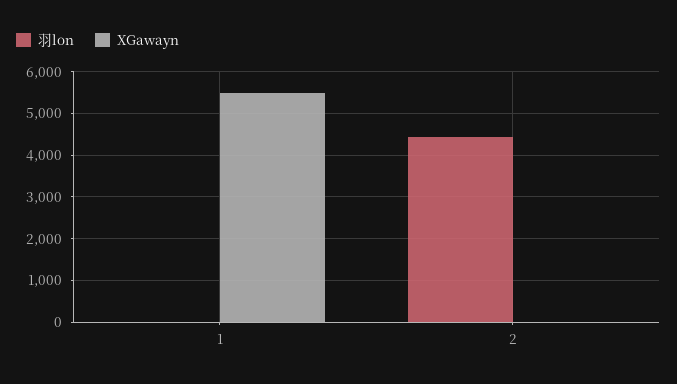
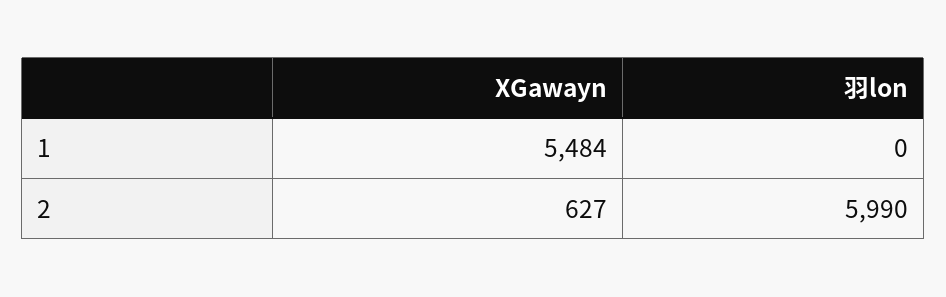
  {
    "羽lon": {
      "1": 0,
-     "2": 4400
+     "2": 5990
    },
    "XGawayn": {
      "1": 5484,
-     "2": 0
+     "2": 627
    }
  }

